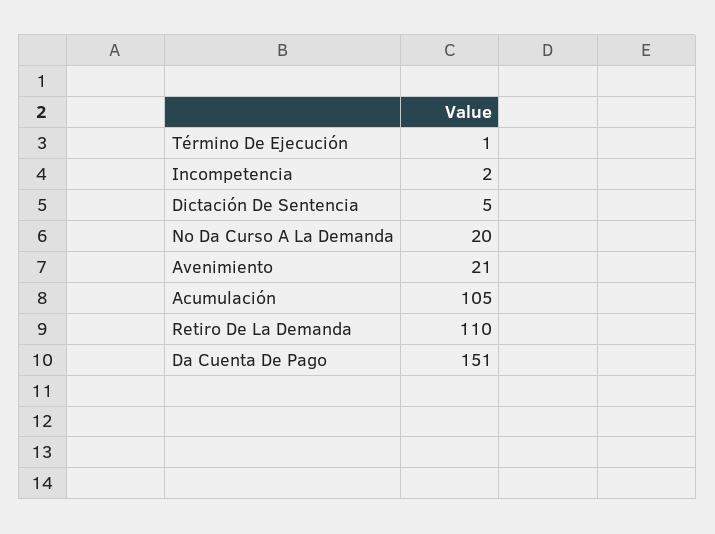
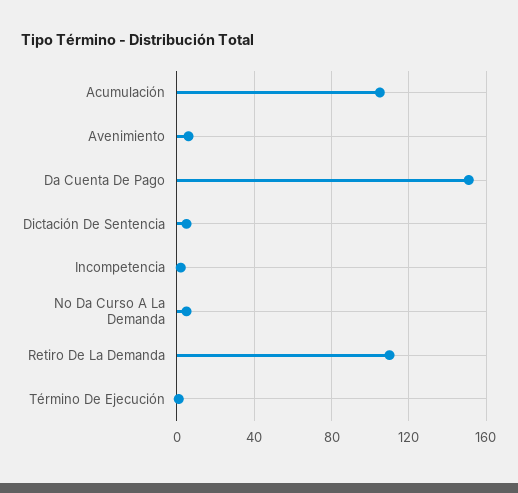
  {
    "Término De Ejecución": 1,
    "Incompetencia": 2,
    "Dictación De Sentencia": 5,
-   "No Da Curso A La Demanda": 20,
+   "No Da Curso A La Demanda": 5,
-   "Avenimiento": 21,
+   "Avenimiento": 5,
    "Acumulación": 105,
    "Retiro De La Demanda": 110,
    "Da Cuenta De Pago": 151
  }

